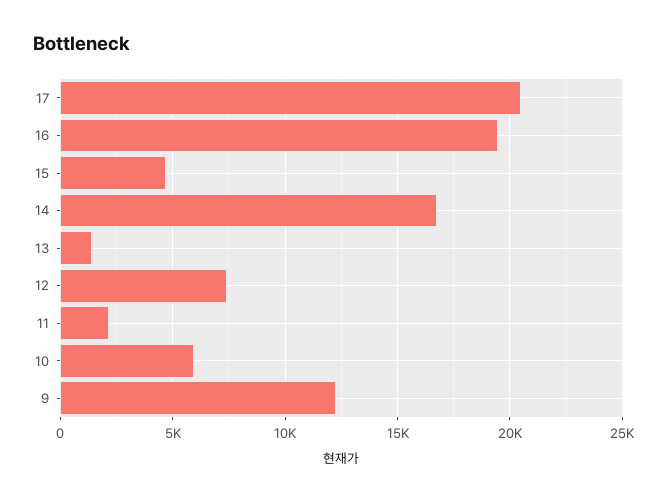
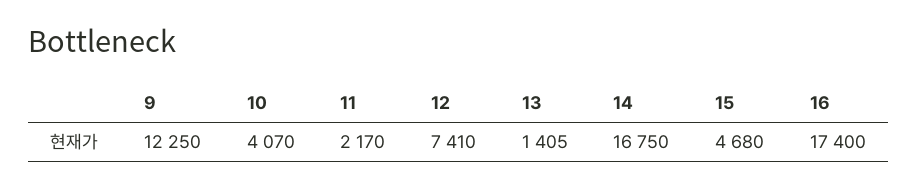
  {
-   "17": 20500,
-   "16": 19500,
+   "16": 17400,
    "15": 4680,
    "14": 16750,
    "13": 1405,
    "12": 7410,
    "11": 2170,
-   "10": 6000,
+   "10": 4070,
    "9": 12250
  }

